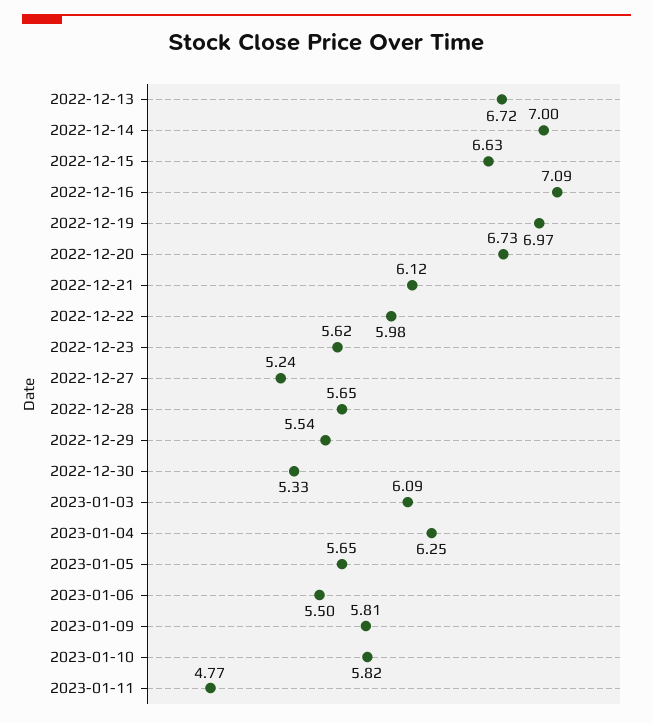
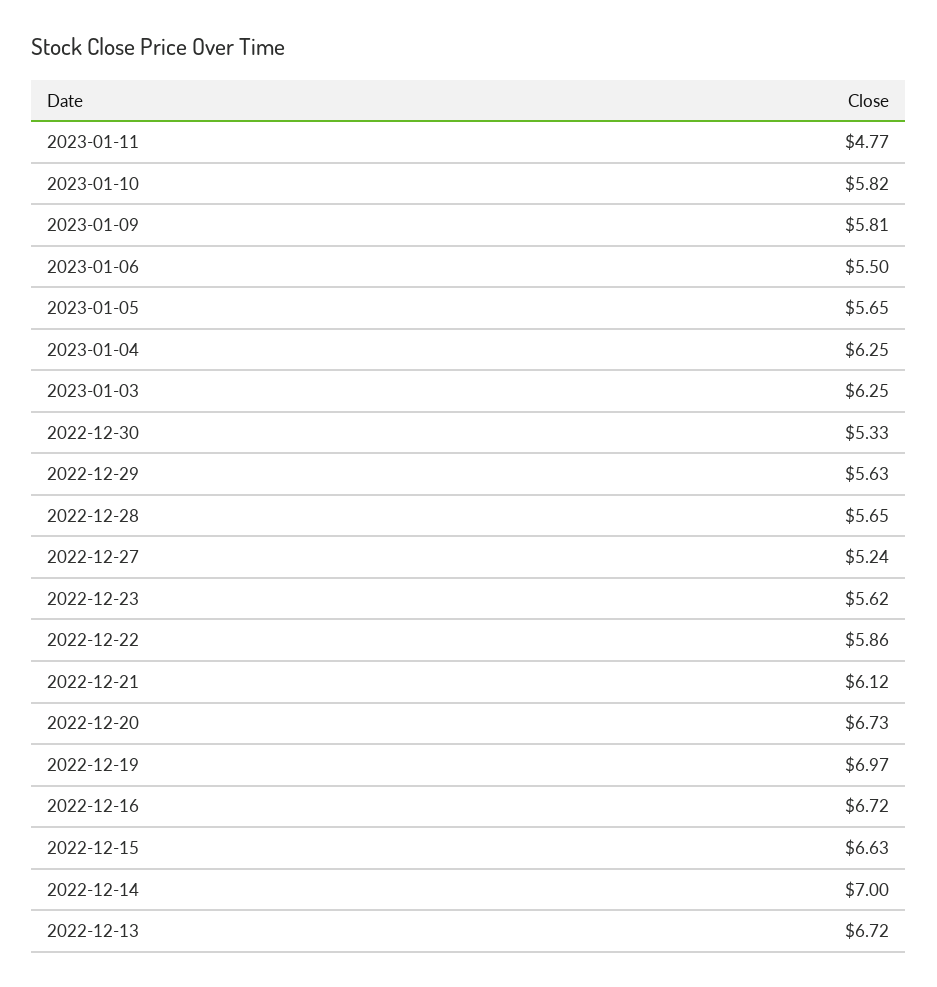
  {
    "2022-12-13": 6.72,
    "2022-12-14": 7,
    "2022-12-15": 6.63,
-   "2022-12-16": 7.09,
+   "2022-12-16": 6.72,
    "2022-12-19": 6.97,
    "2022-12-20": 6.73,
    "2022-12-21": 6.12,
-   "2022-12-22": 5.98,
+   "2022-12-22": 5.86,
    "2022-12-23": 5.62,
    "2022-12-27": 5.24,
    "2022-12-28": 5.65,
-   "2022-12-29": 5.54,
+   "2022-12-29": 5.63,
    "2022-12-30": 5.33,
-   "2023-01-03": 6.09,
+   "2023-01-03": 6.25,
    "2023-01-04": 6.25,
    "2023-01-05": 5.65,
    "2023-01-06": 5.5,
    "2023-01-09": 5.81,
    "2023-01-10": 5.82,
    "2023-01-11": 4.77
  }

